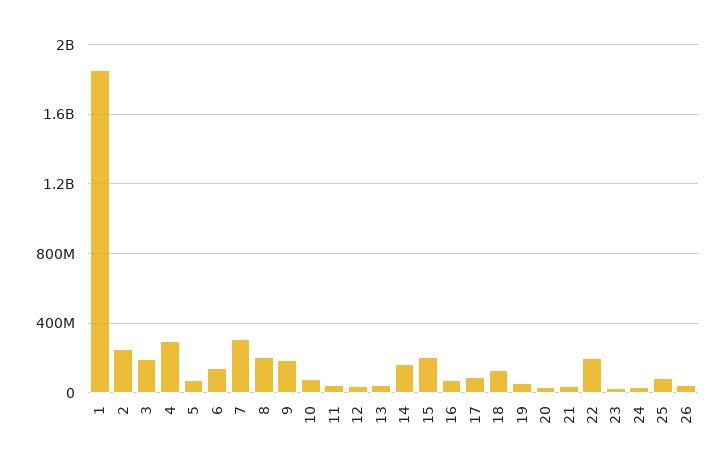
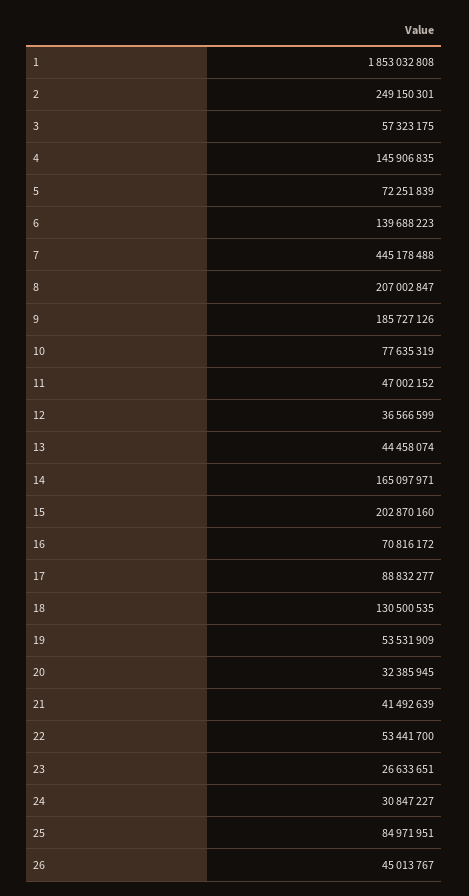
  {
    "1": 1853032808,
    "2": 249150301,
-   "3": 200000000,
+   "3": 57323175,
-   "4": 300000000,
+   "4": 145906835,
    "5": 72251839,
    "6": 139688223,
-   "7": 300000000,
+   "7": 445178488,
    "8": 207002847,
    "9": 185727126,
    "10": 77635319,
    "11": 47002152,
    "12": 36566599,
    "13": 44458074,
    "14": 165097971,
    "15": 202870160,
    "16": 70816172,
    "17": 88832277,
    "18": 130500535,
    "19": 53531909,
    "20": 32385945,
    "21": 41492639,
-   "22": 200000000,
+   "22": 53441700,
    "23": 26633651,
    "24": 30847227,
    "25": 84971951,
    "26": 45013767
  }

